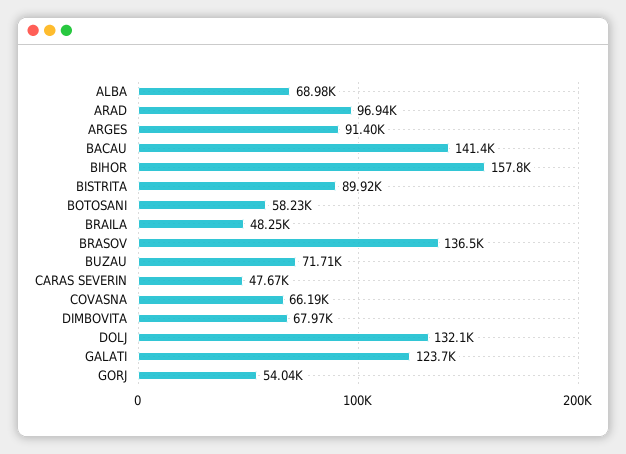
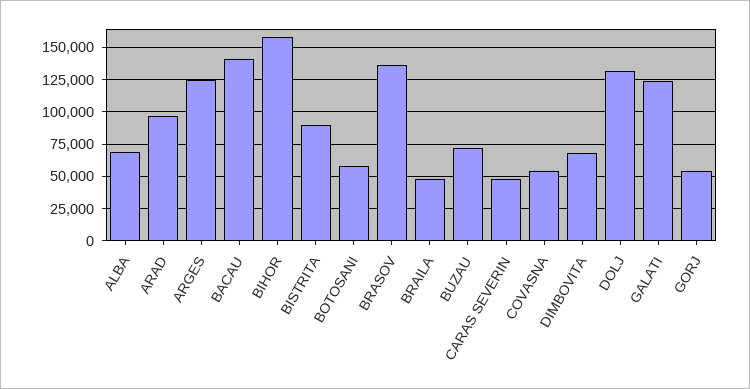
  {
    "ALBA": 68980,
    "ARAD": 96940,
-   "ARGES": 91400,
+   "ARGES": 125000,
    "BACAU": 141400,
    "BIHOR": 157800,
    "BISTRITA": 89920,
    "BOTOSANI": 58230,
    "BRAILA": 48250,
    "BRASOV": 136500,
    "BUZAU": 71710,
    "CARAS SEVERIN": 47670,
-   "COVASNA": 66190,
+   "COVASNA": 55000,
    "DIMBOVITA": 67970,
    "DOLJ": 132100,
    "GALATI": 123700,
    "GORJ": 54040
  }

